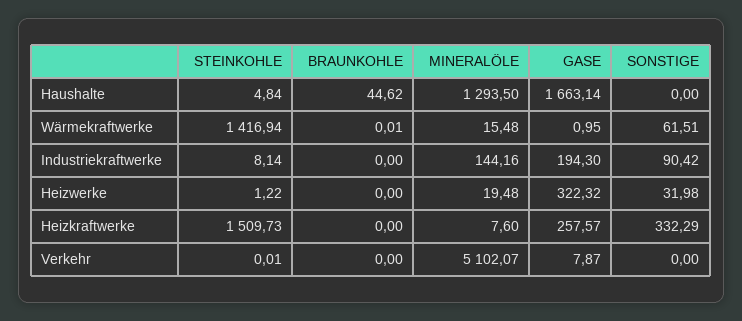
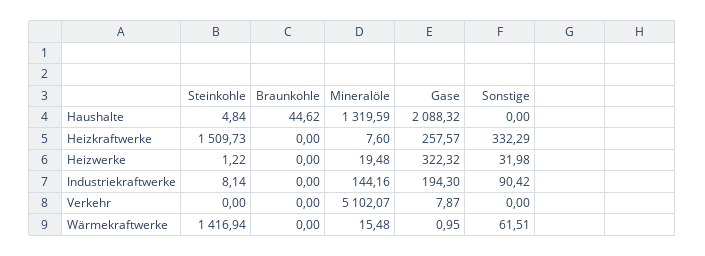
  {
    "STEINKOHLE": {
      "Haushalte": 4.84,
      "Wärmekraftwerke": 1416.94,
      "Industriekraftwerke": 8.14,
      "Heizwerke": 1.22,
      "Heizkraftwerke": 1509.73,
-     "Verkehr": 0.01
+     "Verkehr": 0
    },
    "BRAUNKOHLE": {
      "Haushalte": 44.62,
-     "Wärmekraftwerke": 0.01,
+     "Wärmekraftwerke": 0,
      "Industriekraftwerke": 0,
      "Heizwerke": 0,
      "Heizkraftwerke": 0,
      "Verkehr": 0
    },
    "MINERALÖLE": {
-     "Haushalte": 1293.5,
+     "Haushalte": 1319.59,
      "Wärmekraftwerke": 15.48,
      "Industriekraftwerke": 144.16,
      "Heizwerke": 19.48,
      "Heizkraftwerke": 7.6,
      "Verkehr": 5102.07
    },
    "GASE": {
-     "Haushalte": 1663.14,
+     "Haushalte": 2088.32,
      "Wärmekraftwerke": 0.95,
      "Industriekraftwerke": 194.3,
      "Heizwerke": 322.32,
      "Heizkraftwerke": 257.57,
      "Verkehr": 7.87
    },
    "SONSTIGE": {
      "Haushalte": 0,
      "Wärmekraftwerke": 61.51,
      "Industriekraftwerke": 90.42,
      "Heizwerke": 31.98,
      "Heizkraftwerke": 332.29,
      "Verkehr": 0
    }
  }

